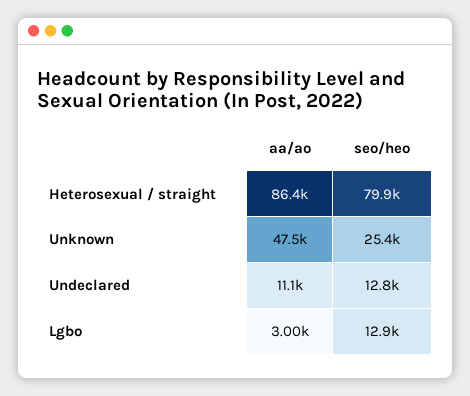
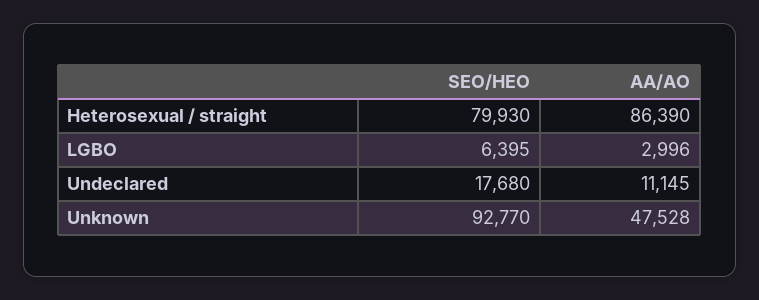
  {
    "aa/ao": {
      "Heterosexual / straight": 86390,
      "Unknown": 47528,
      "Undeclared": 11145,
      "Lgbo": 2996
    },
    "seo/heo": {
      "Heterosexual / straight": 79930,
-     "Unknown": 25400,
+     "Unknown": 92770,
-     "Undeclared": 12800,
+     "Undeclared": 17680,
-     "Lgbo": 12900
+     "Lgbo": 6395
    }
  }

